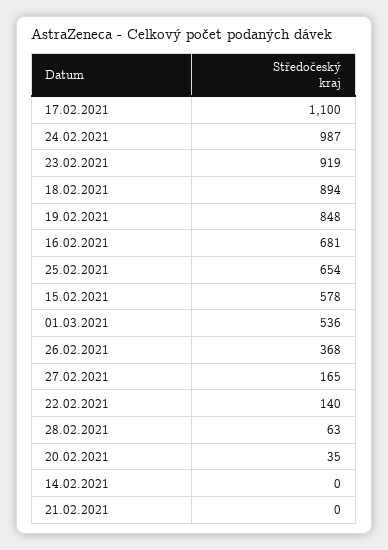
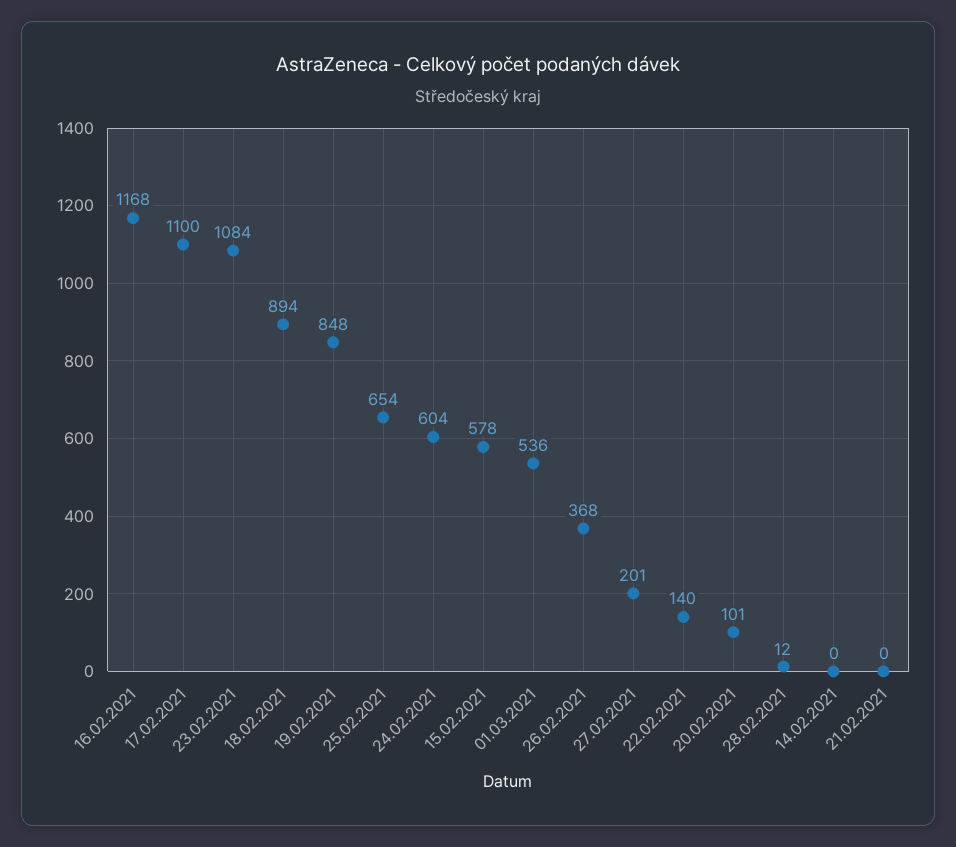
  {
    "17.02.2021": 1100,
-   "24.02.2021": 987,
+   "24.02.2021": 604,
-   "23.02.2021": 919,
+   "23.02.2021": 1084,
    "18.02.2021": 894,
    "19.02.2021": 848,
-   "16.02.2021": 681,
+   "16.02.2021": 1168,
    "25.02.2021": 654,
    "15.02.2021": 578,
    "01.03.2021": 536,
    "26.02.2021": 368,
-   "27.02.2021": 165,
+   "27.02.2021": 201,
    "22.02.2021": 140,
-   "28.02.2021": 63,
+   "28.02.2021": 12,
-   "20.02.2021": 35,
+   "20.02.2021": 101,
    "14.02.2021": 0,
    "21.02.2021": 0
  }

